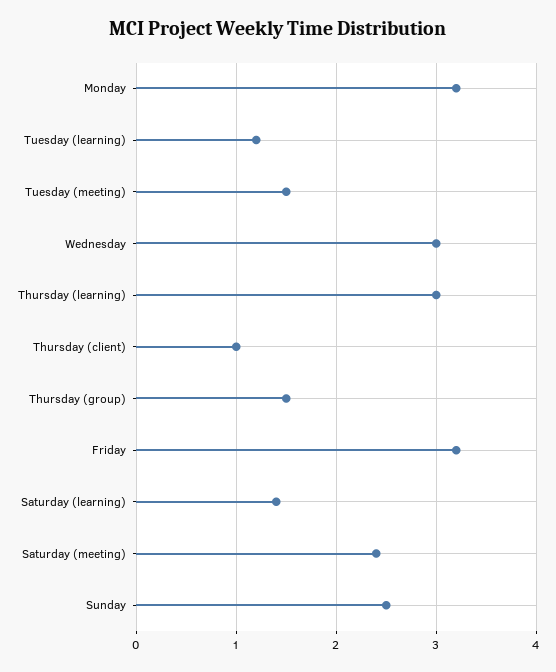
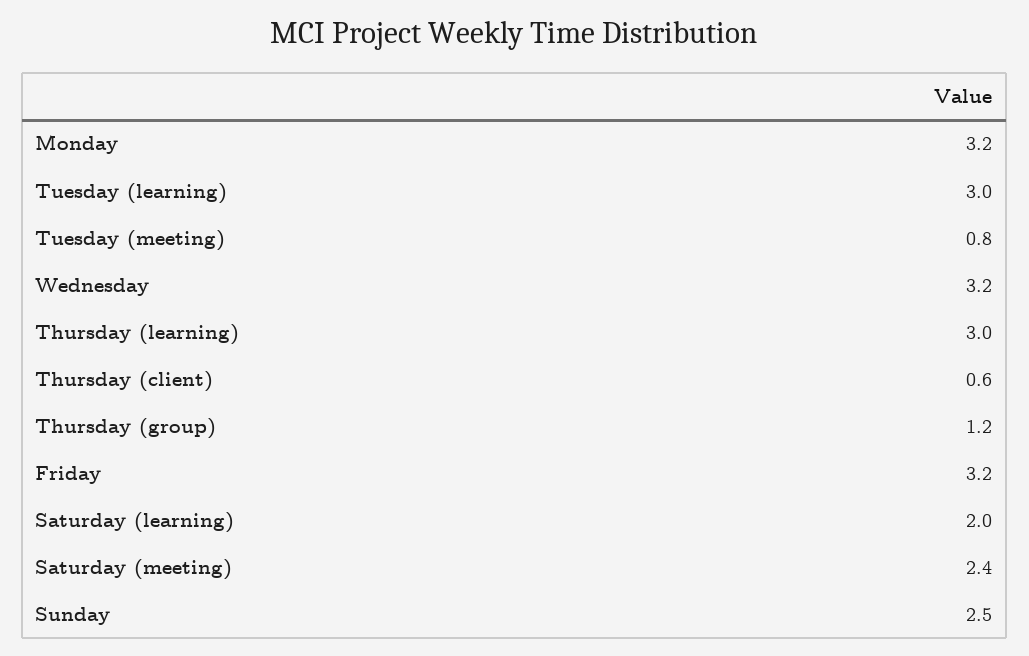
  {
    "Monday": 3.2,
-   "Tuesday (learning)": 1.2,
+   "Tuesday (learning)": 3,
-   "Tuesday (meeting)": 1.5,
+   "Tuesday (meeting)": 0.8,
-   "Wednesday": 3,
+   "Wednesday": 3.2,
    "Thursday (learning)": 3,
-   "Thursday (client)": 1,
+   "Thursday (client)": 0.6,
-   "Thursday (group)": 1.5,
+   "Thursday (group)": 1.2,
    "Friday": 3.2,
-   "Saturday (learning)": 1.4,
+   "Saturday (learning)": 2,
    "Saturday (meeting)": 2.4,
    "Sunday": 2.5
  }

